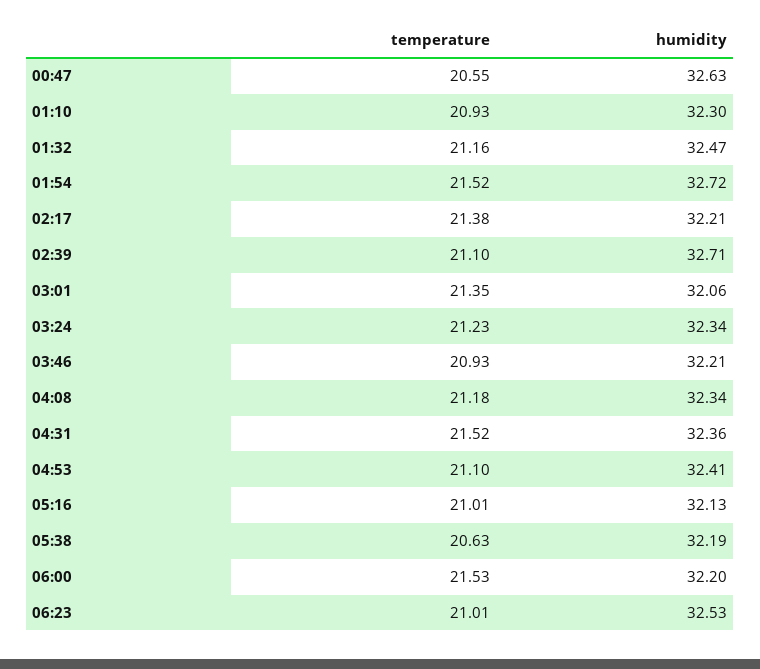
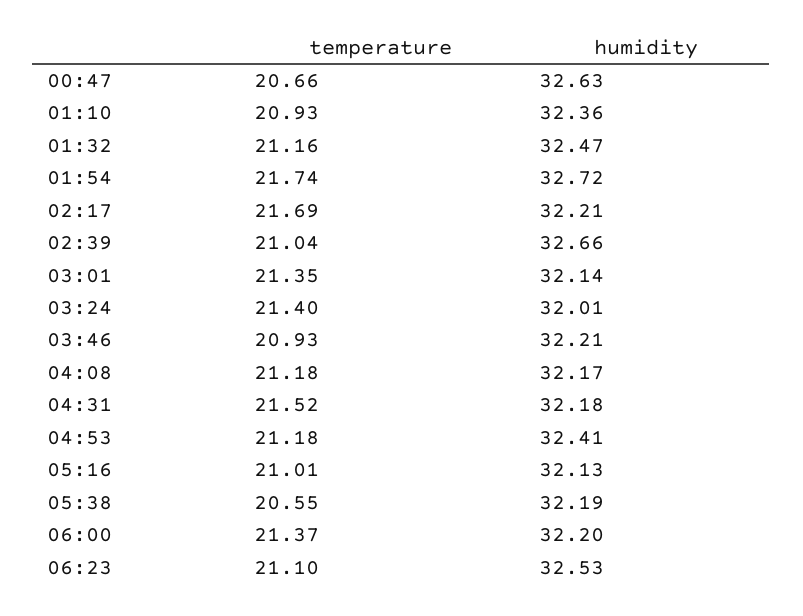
  {
    "temperature": {
-     "00:47": 20.55,
+     "00:47": 20.66,
      "01:10": 20.93,
      "01:32": 21.16,
-     "01:54": 21.52,
+     "01:54": 21.74,
-     "02:17": 21.38,
+     "02:17": 21.69,
-     "02:39": 21.1,
+     "02:39": 21.04,
      "03:01": 21.35,
-     "03:24": 21.23,
+     "03:24": 21.4,
      "03:46": 20.93,
      "04:08": 21.18,
      "04:31": 21.52,
-     "04:53": 21.1,
+     "04:53": 21.18,
      "05:16": 21.01,
-     "05:38": 20.63,
+     "05:38": 20.55,
-     "06:00": 21.53,
+     "06:00": 21.37,
-     "06:23": 21.01
+     "06:23": 21.1
    },
    "humidity": {
      "00:47": 32.63,
-     "01:10": 32.3,
+     "01:10": 32.36,
      "01:32": 32.47,
      "01:54": 32.72,
      "02:17": 32.21,
-     "02:39": 32.71,
+     "02:39": 32.66,
-     "03:01": 32.06,
+     "03:01": 32.14,
-     "03:24": 32.34,
+     "03:24": 32.01,
      "03:46": 32.21,
-     "04:08": 32.34,
+     "04:08": 32.17,
-     "04:31": 32.36,
+     "04:31": 32.18,
      "04:53": 32.41,
      "05:16": 32.13,
      "05:38": 32.19,
      "06:00": 32.2,
      "06:23": 32.53
    }
  }

